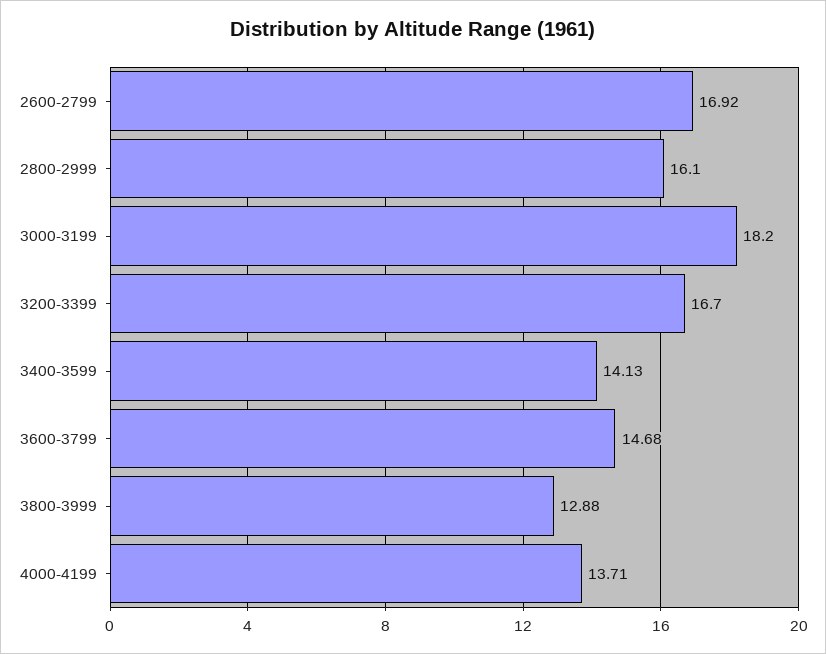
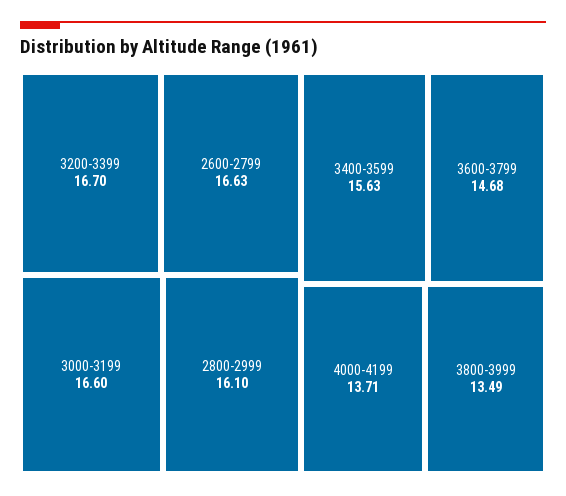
  {
-   "2600-2799": 16.92,
+   "2600-2799": 16.63,
    "2800-2999": 16.1,
-   "3000-3199": 18.2,
+   "3000-3199": 16.6,
    "3200-3399": 16.7,
-   "3400-3599": 14.13,
+   "3400-3599": 15.63,
    "3600-3799": 14.68,
-   "3800-3999": 12.88,
+   "3800-3999": 13.49,
    "4000-4199": 13.71
  }

